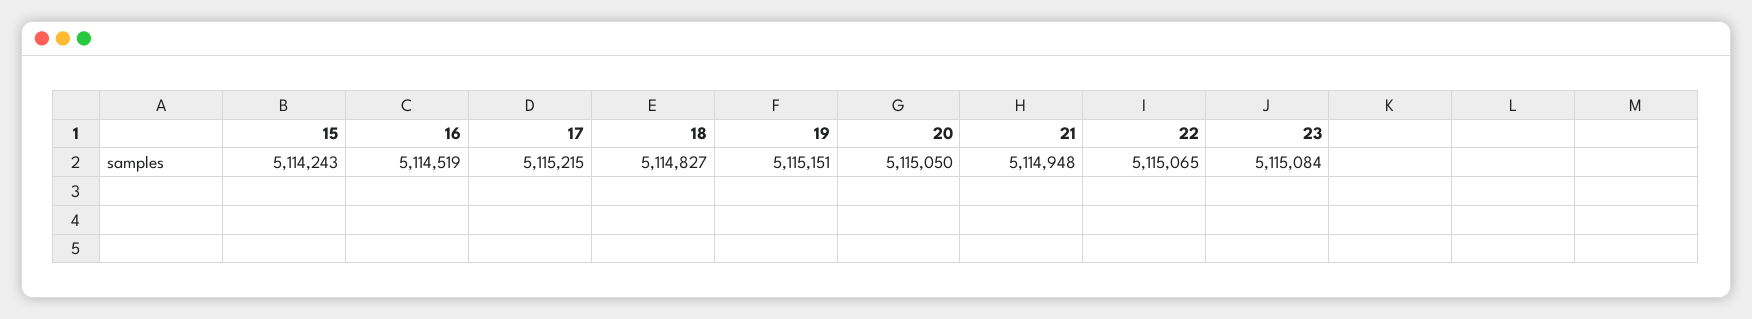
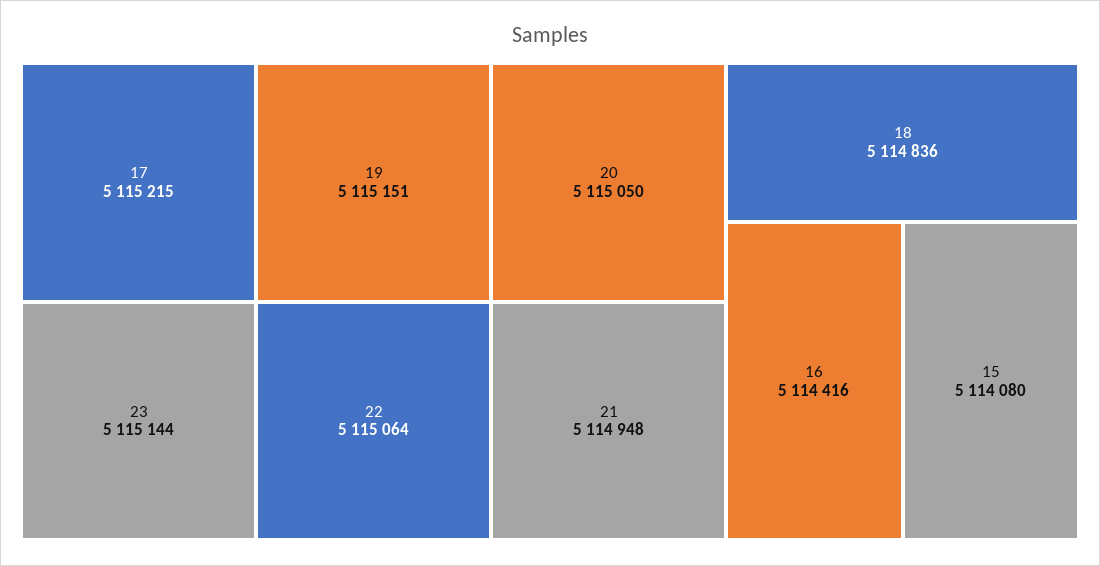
  {
-   "15": 5114243,
+   "15": 5114080,
-   "16": 5114519,
+   "16": 5114416,
    "17": 5115215,
-   "18": 5114827,
+   "18": 5114836,
    "19": 5115151,
    "20": 5115050,
    "21": 5114948,
-   "22": 5115065,
+   "22": 5115064,
-   "23": 5115084
+   "23": 5115144
  }

